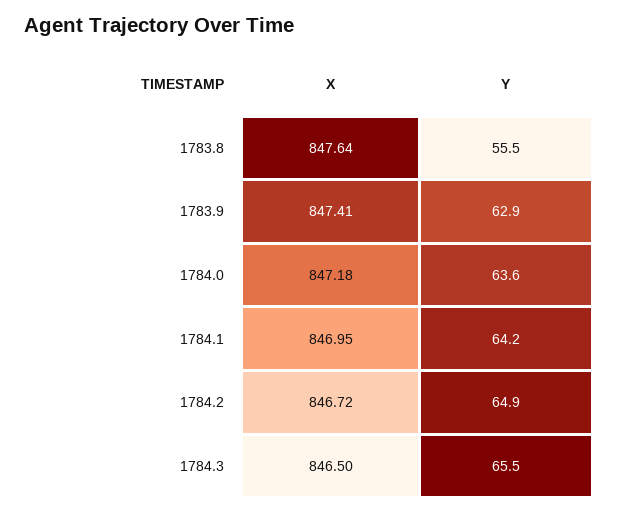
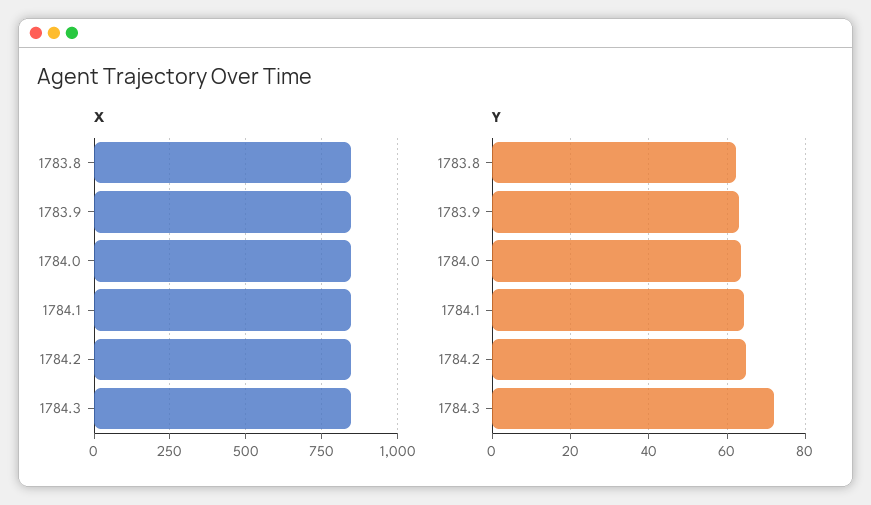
  {
    "X": {
      "1783.8": 847.64,
      "1783.9": 847.41,
      "1784.0": 847.18,
      "1784.1": 846.95,
      "1784.2": 846.72,
      "1784.3": 846.5
    },
    "Y": {
-     "1783.8": 55.5,
+     "1783.8": 62,
      "1783.9": 62.9,
      "1784.0": 63.6,
      "1784.1": 64.2,
      "1784.2": 64.9,
-     "1784.3": 65.5
+     "1784.3": 72
    }
  }

